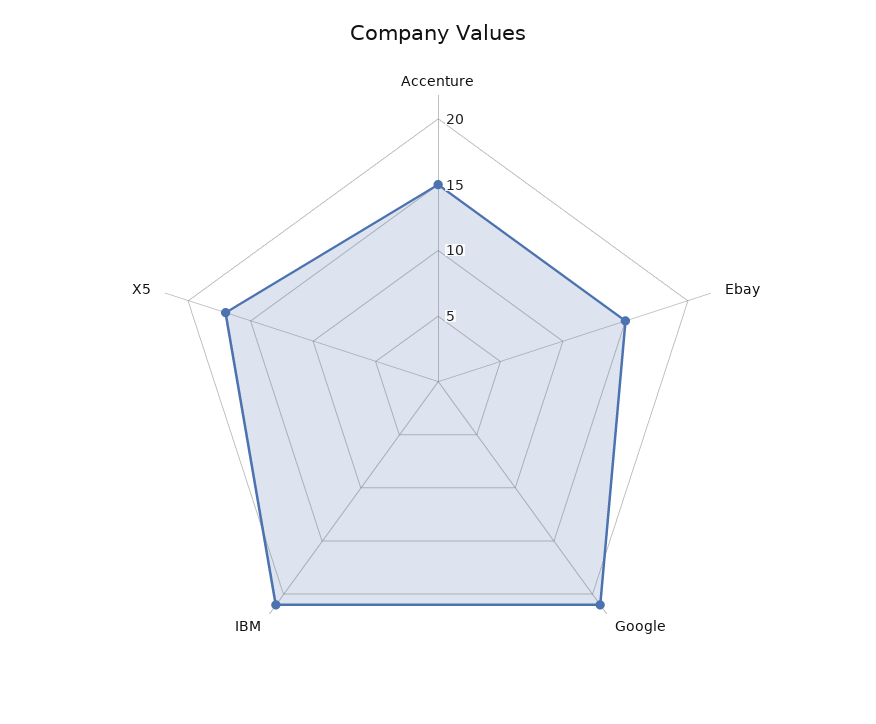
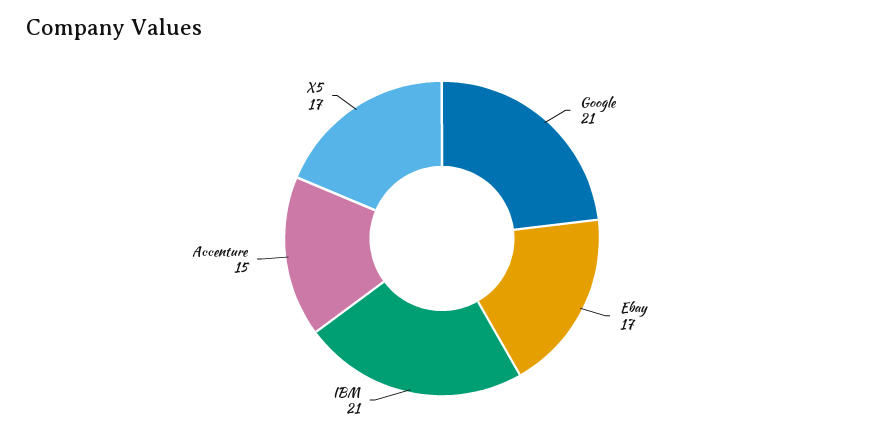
  {
    "Accenture": 15,
-   "Ebay": 15,
+   "Ebay": 17,
    "Google": 21,
    "IBM": 21,
    "X5": 17
  }

